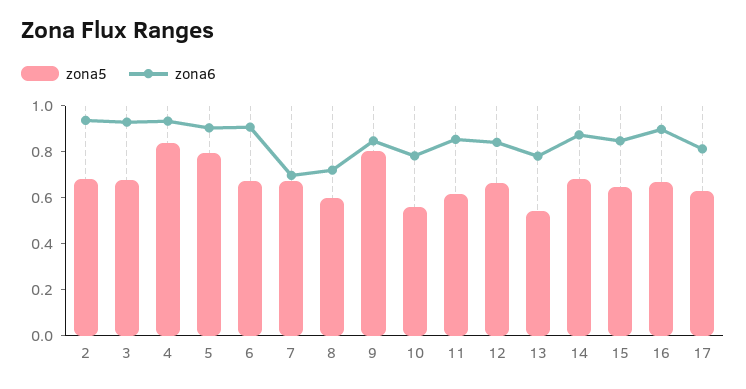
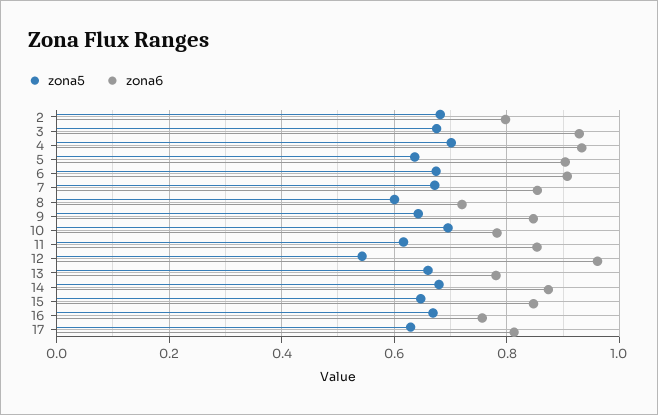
  {
    "zona5": {
      "2": 0.68,
      "3": 0.68,
-     "4": 0.85,
+     "4": 0.7,
-     "5": 0.8,
+     "5": 0.64,
      "6": 0.68,
      "7": 0.68,
      "8": 0.6,
-     "9": 0.8,
+     "9": 0.64,
-     "10": 0.55,
+     "10": 0.7,
      "11": 0.62,
-     "12": 0.65,
+     "12": 0.54,
-     "13": 0.55,
+     "13": 0.66,
      "14": 0.68,
      "15": 0.64,
      "16": 0.66,
      "17": 0.62
    },
    "zona6": {
-     "2": 0.95,
+     "2": 0.8,
      "3": 0.92,
      "4": 0.94,
      "5": 0.9,
      "6": 0.9,
-     "7": 0.7,
+     "7": 0.86,
      "8": 0.72,
      "9": 0.84,
      "10": 0.78,
      "11": 0.86,
-     "12": 0.85,
+     "12": 0.96,
      "13": 0.78,
      "14": 0.88,
      "15": 0.84,
-     "16": 0.9,
+     "16": 0.76,
      "17": 0.82
    }
  }

